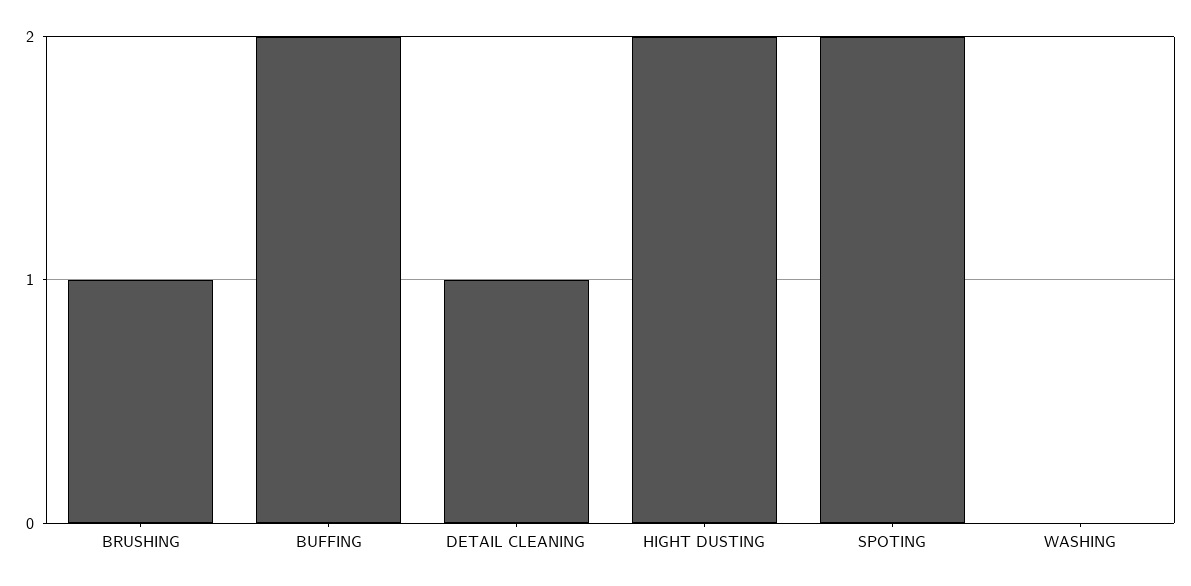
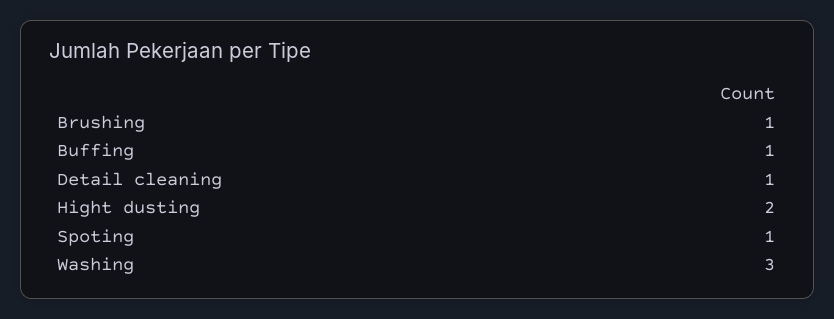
  {
    "BRUSHING": 1,
-   "BUFFING": 2,
+   "BUFFING": 1,
    "DETAIL CLEANING": 1,
    "HIGHT DUSTING": 2,
-   "SPOTING": 2,
+   "SPOTING": 1,
-   "WASHING": 0
+   "WASHING": 3
  }

